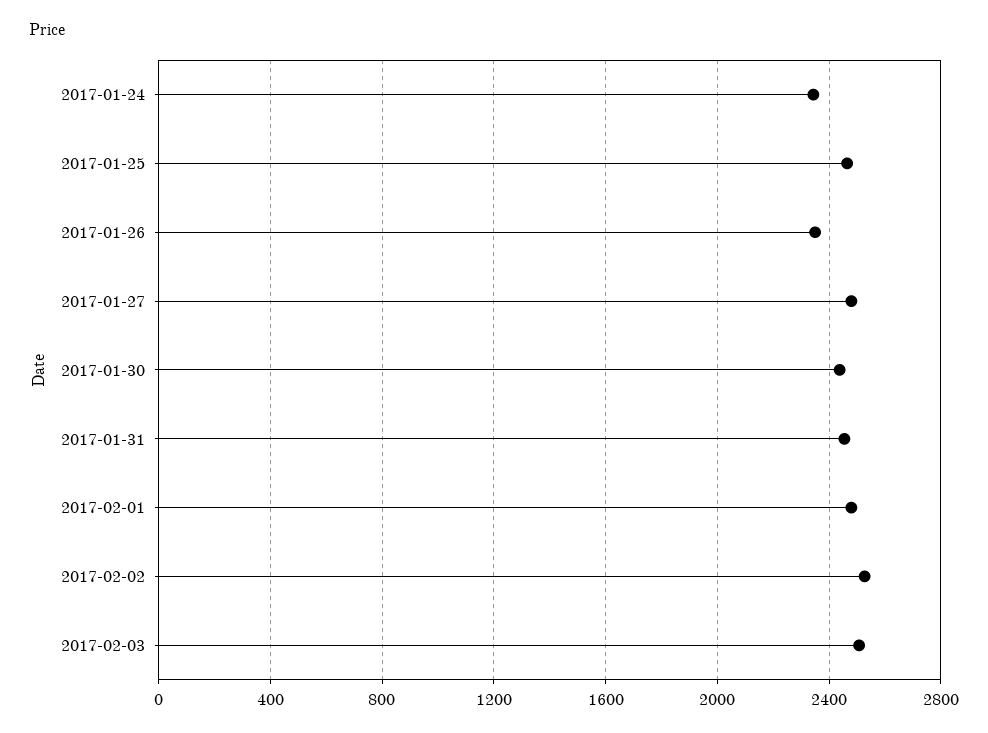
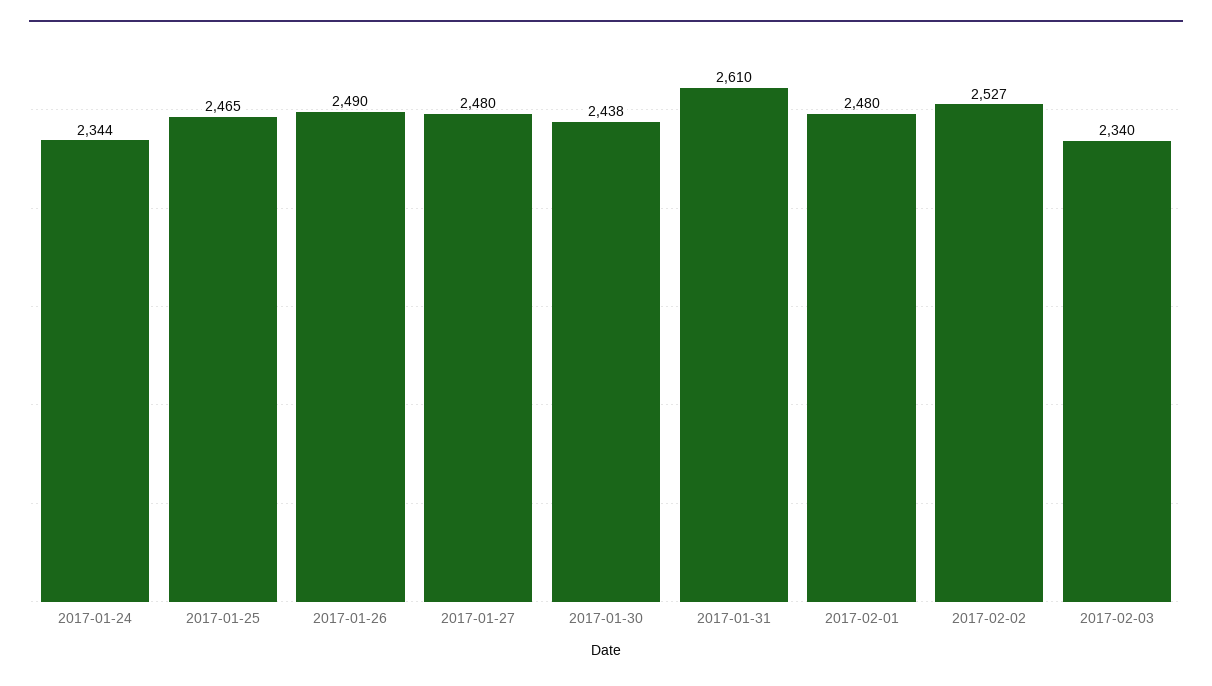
  {
    "2017-01-24": 2344,
    "2017-01-25": 2465,
-   "2017-01-26": 2350,
+   "2017-01-26": 2490,
    "2017-01-27": 2480,
    "2017-01-30": 2438,
-   "2017-01-31": 2450,
+   "2017-01-31": 2610,
    "2017-02-01": 2480,
    "2017-02-02": 2527,
-   "2017-02-03": 2500
+   "2017-02-03": 2340
  }

